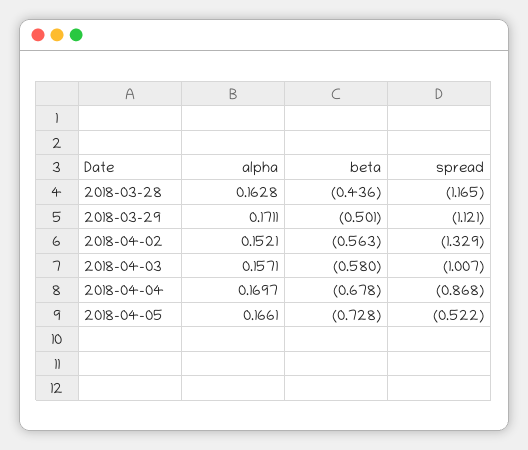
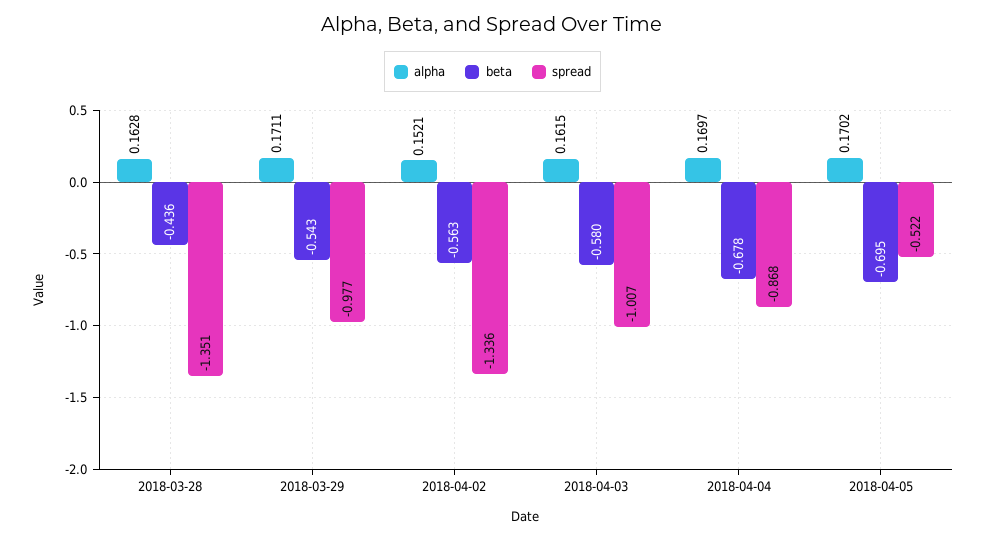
  {
    "alpha": {
      "2018-03-28": 0.1628,
      "2018-03-29": 0.1711,
      "2018-04-02": 0.1521,
-     "2018-04-03": 0.1571,
+     "2018-04-03": 0.1615,
      "2018-04-04": 0.1697,
-     "2018-04-05": 0.1661
+     "2018-04-05": 0.1702
    },
    "beta": {
      "2018-03-28": -0.436,
-     "2018-03-29": -0.501,
+     "2018-03-29": -0.543,
      "2018-04-02": -0.563,
      "2018-04-03": -0.58,
      "2018-04-04": -0.678,
-     "2018-04-05": -0.728
+     "2018-04-05": -0.695
    },
    "spread": {
-     "2018-03-28": -1.165,
+     "2018-03-28": -1.351,
-     "2018-03-29": -1.121,
+     "2018-03-29": -0.977,
-     "2018-04-02": -1.329,
+     "2018-04-02": -1.336,
      "2018-04-03": -1.007,
      "2018-04-04": -0.868,
      "2018-04-05": -0.522
    }
  }

